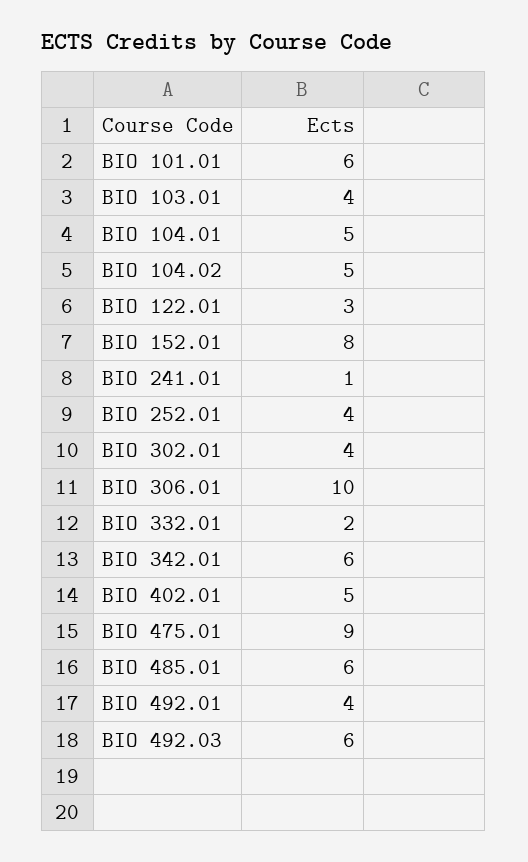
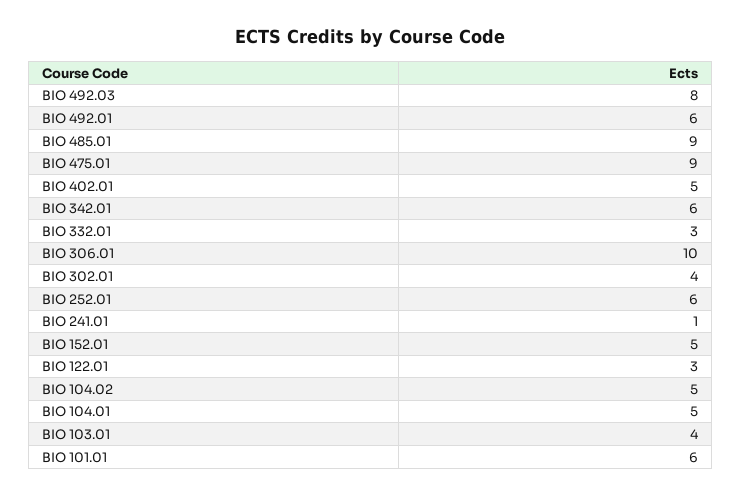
  {
    "BIO 101.01": 6,
    "BIO 103.01": 4,
    "BIO 104.01": 5,
    "BIO 104.02": 5,
    "BIO 122.01": 3,
-   "BIO 152.01": 8,
+   "BIO 152.01": 5,
    "BIO 241.01": 1,
-   "BIO 252.01": 4,
+   "BIO 252.01": 6,
    "BIO 302.01": 4,
    "BIO 306.01": 10,
-   "BIO 332.01": 2,
+   "BIO 332.01": 3,
    "BIO 342.01": 6,
    "BIO 402.01": 5,
    "BIO 475.01": 9,
-   "BIO 485.01": 6,
+   "BIO 485.01": 9,
-   "BIO 492.01": 4,
+   "BIO 492.01": 6,
-   "BIO 492.03": 6
+   "BIO 492.03": 8
  }

